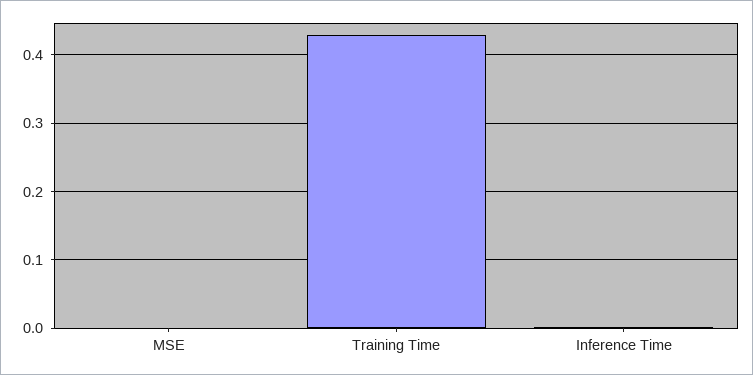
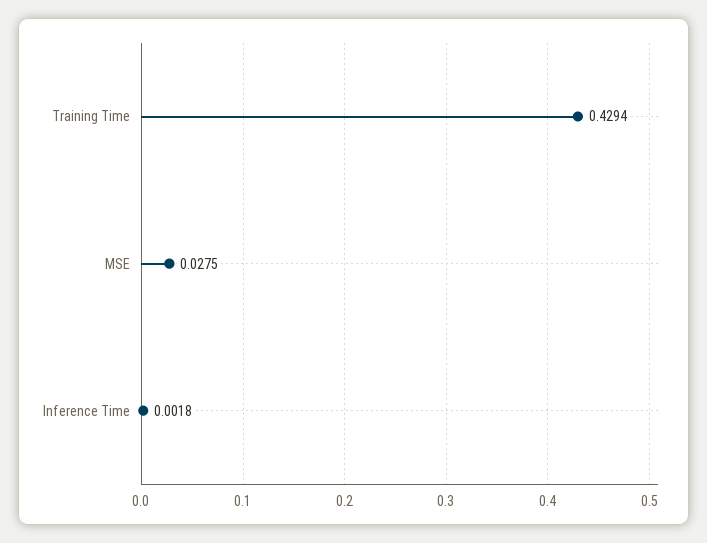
  {
-   "MSE": 0,
+   "MSE": 0.0275,
    "Training Time": 0.4294,
    "Inference Time": 0.0018
  }

